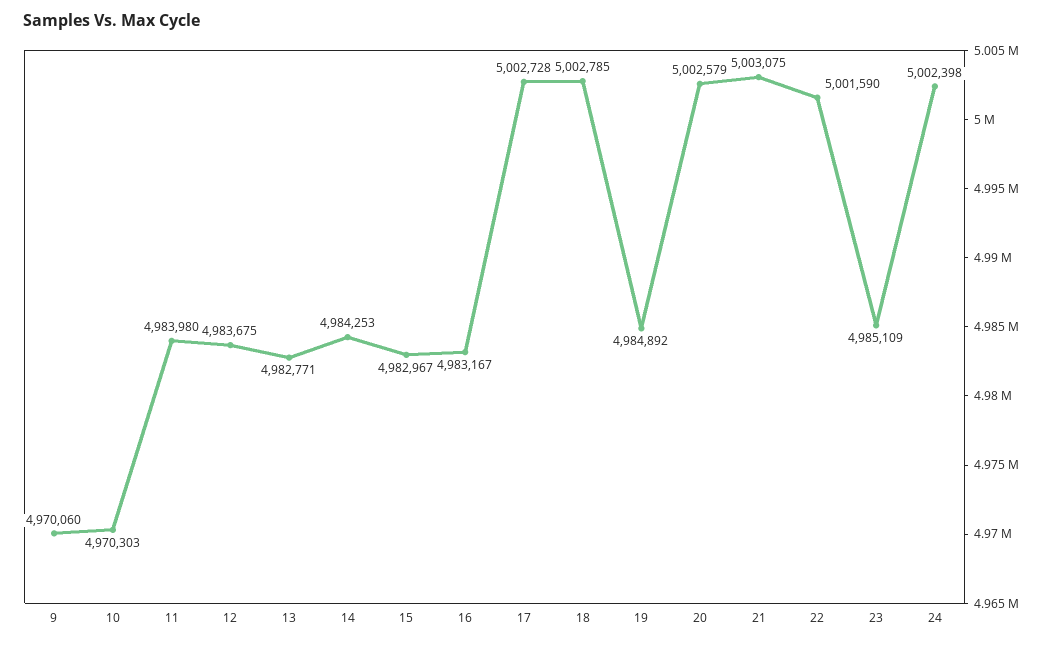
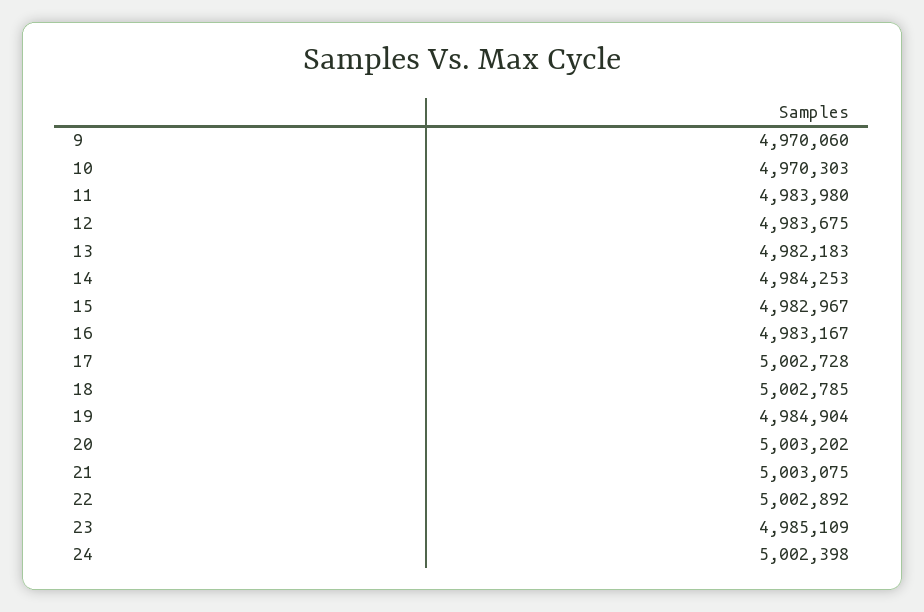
  {
    "9": 4970060,
    "10": 4970303,
    "11": 4983980,
    "12": 4983675,
-   "13": 4982771,
+   "13": 4982183,
    "14": 4984253,
    "15": 4982967,
    "16": 4983167,
    "17": 5002728,
    "18": 5002785,
-   "19": 4984892,
+   "19": 4984904,
-   "20": 5002579,
+   "20": 5003202,
    "21": 5003075,
-   "22": 5001590,
+   "22": 5002892,
    "23": 4985109,
    "24": 5002398
  }

